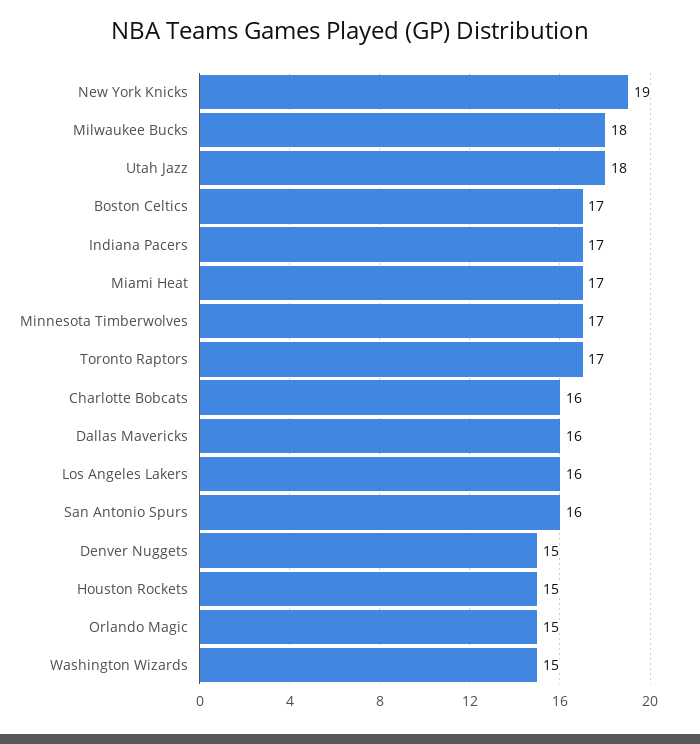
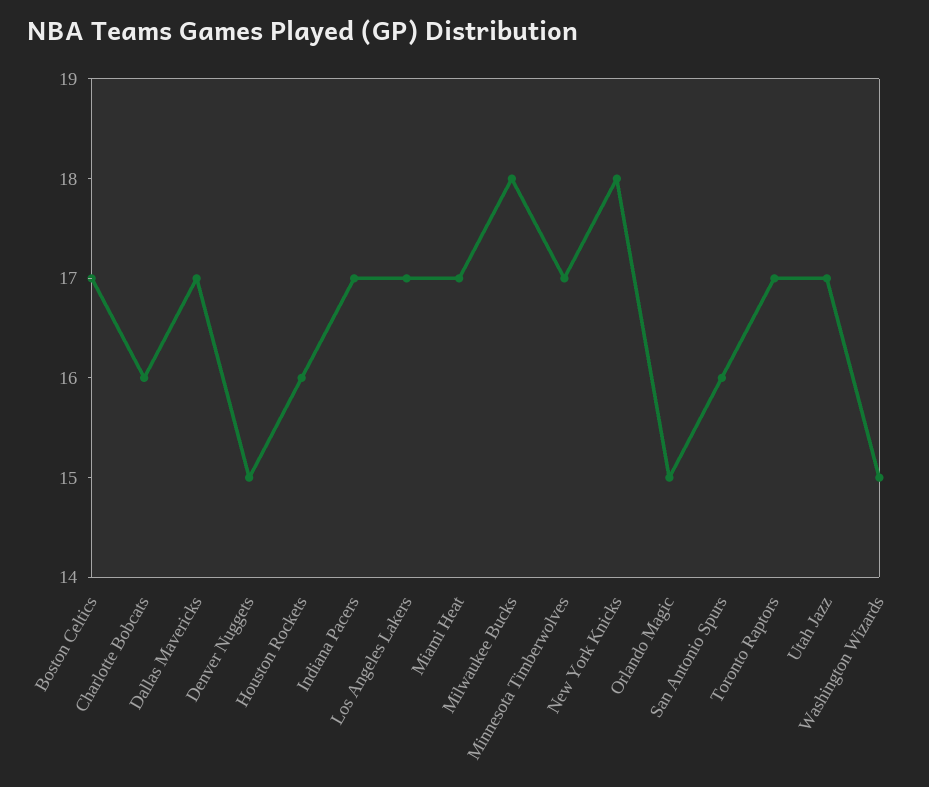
  {
-   "New York Knicks": 19,
+   "New York Knicks": 18,
    "Milwaukee Bucks": 18,
-   "Utah Jazz": 18,
+   "Utah Jazz": 17,
    "Boston Celtics": 17,
    "Indiana Pacers": 17,
    "Miami Heat": 17,
    "Minnesota Timberwolves": 17,
    "Toronto Raptors": 17,
    "Charlotte Bobcats": 16,
-   "Dallas Mavericks": 16,
+   "Dallas Mavericks": 17,
-   "Los Angeles Lakers": 16,
+   "Los Angeles Lakers": 17,
    "San Antonio Spurs": 16,
    "Denver Nuggets": 15,
-   "Houston Rockets": 15,
+   "Houston Rockets": 16,
    "Orlando Magic": 15,
    "Washington Wizards": 15
  }

